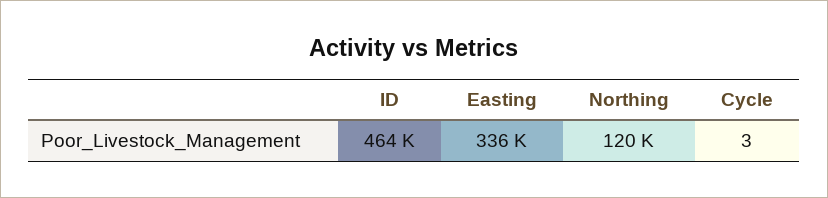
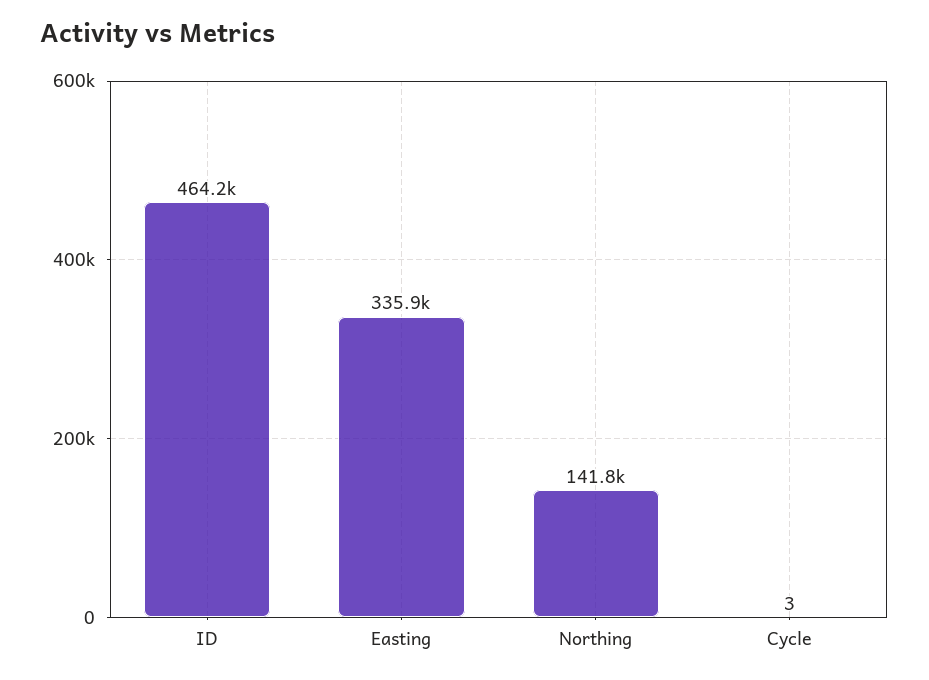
  {
    "ID": 464200,
    "Easting": 335900,
-   "Northing": 120000,
+   "Northing": 141800,
    "Cycle": 3
  }

